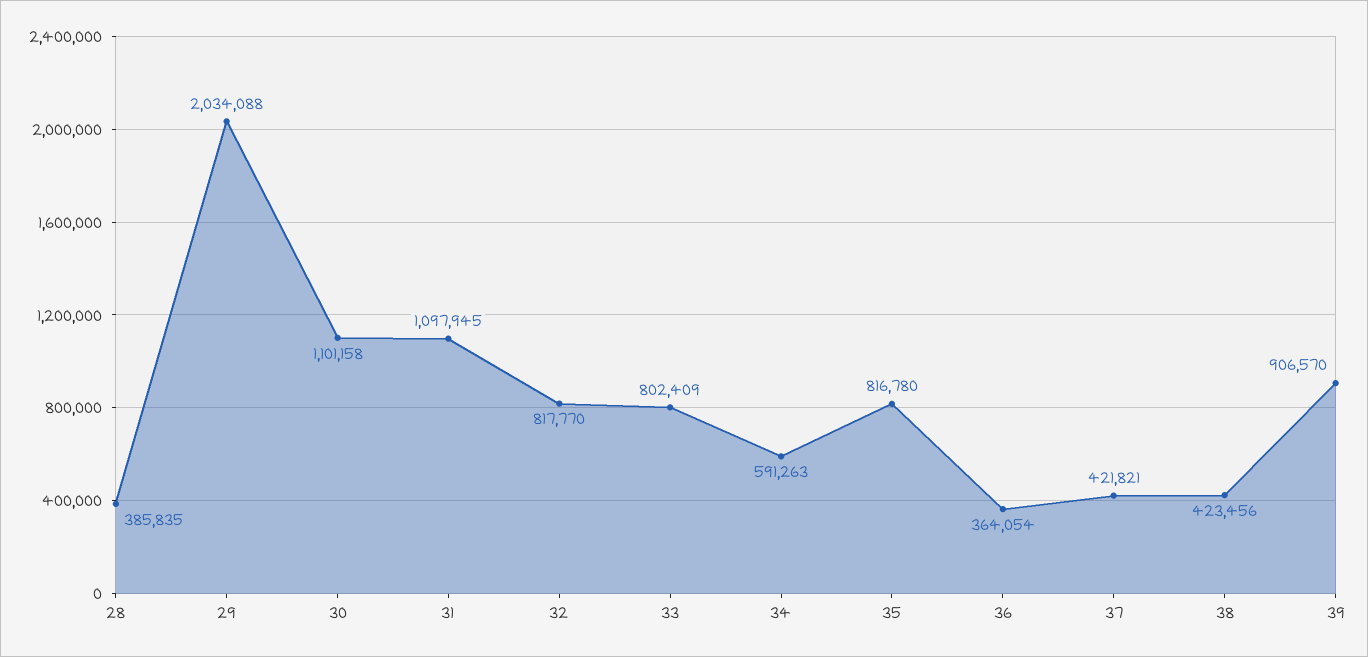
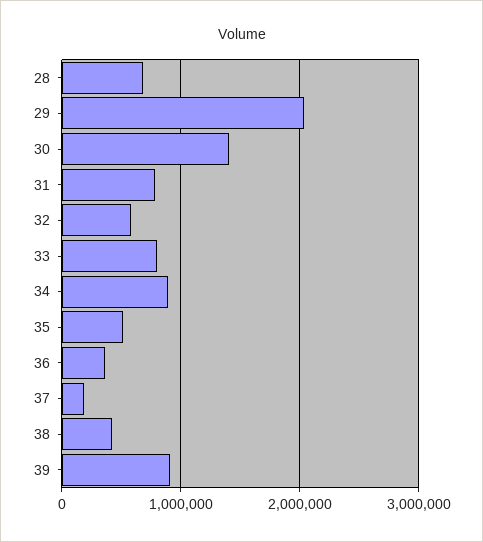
  {
-   "28": 385835,
+   "28": 700000,
    "29": 2034088,
-   "30": 1101158,
+   "30": 1400000,
-   "31": 1097945,
+   "31": 800000,
-   "32": 817770,
+   "32": 600000,
    "33": 802409,
-   "34": 591263,
+   "34": 900000,
-   "35": 816780,
+   "35": 500000,
    "36": 364054,
-   "37": 421821,
+   "37": 200000,
    "38": 423456,
    "39": 906570
  }

